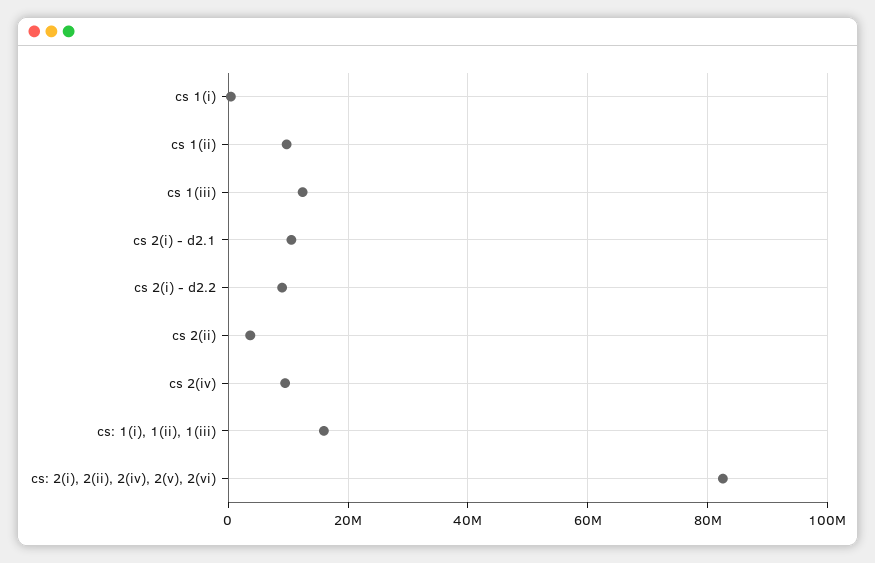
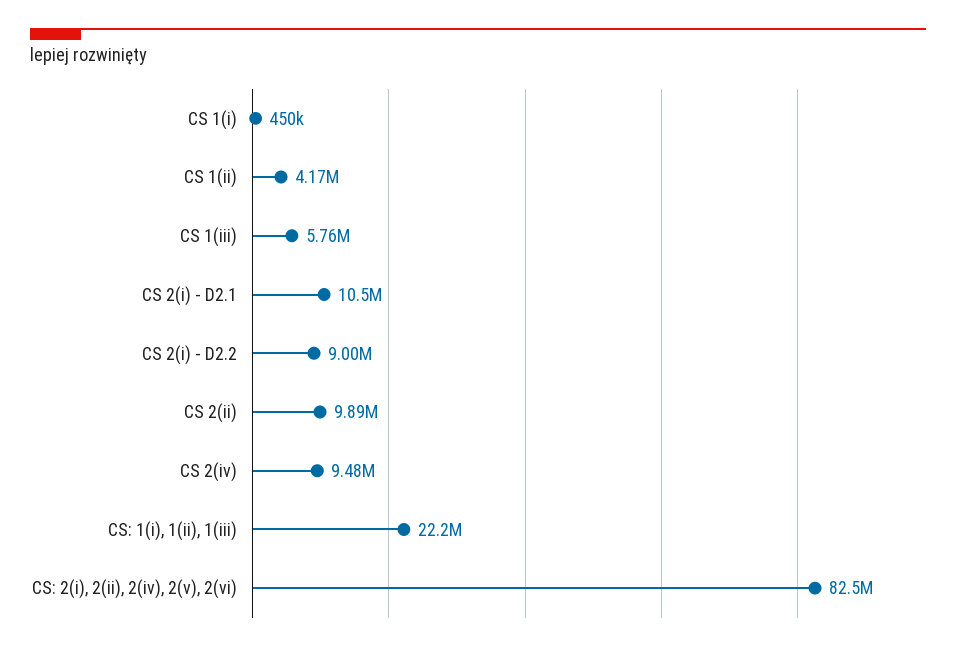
  {
    "cs 1(i)": 450000,
-   "cs 1(ii)": 10000000,
+   "cs 1(ii)": 4170000,
-   "cs 1(iii)": 12000000,
+   "cs 1(iii)": 5760000,
    "cs 2(i) - d2.1": 10500000,
    "cs 2(i) - d2.2": 9000000,
-   "cs 2(ii)": 4000000,
+   "cs 2(ii)": 9890000,
    "cs 2(iv)": 9480000,
-   "cs: 1(i), 1(ii), 1(iii)": 16000000,
+   "cs: 1(i), 1(ii), 1(iii)": 22200000,
    "cs: 2(i), 2(ii), 2(iv), 2(v), 2(vi)": 82500000
  }

